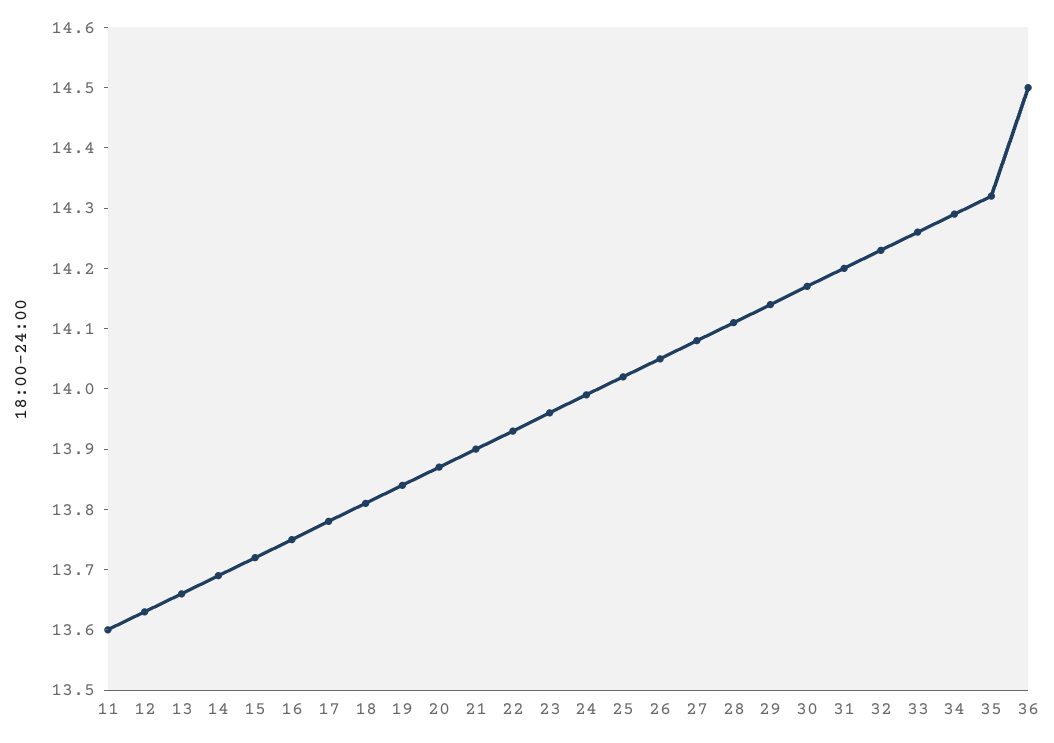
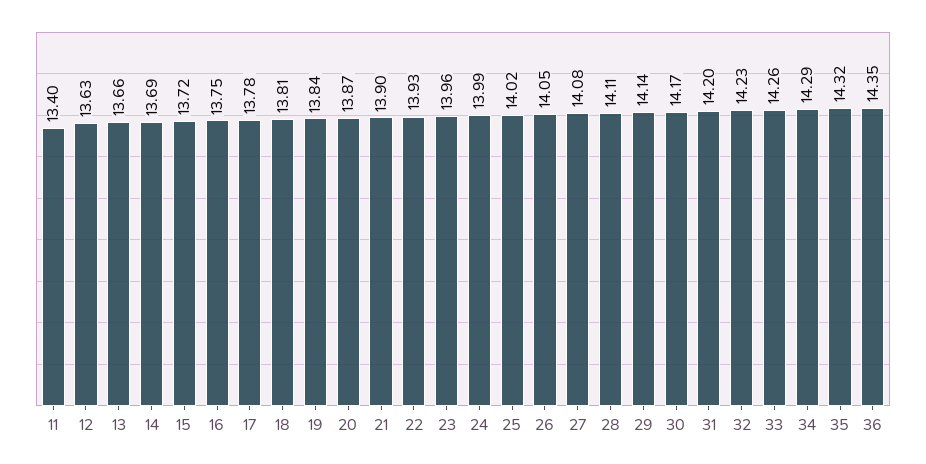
  {
-   "11": 13.6,
+   "11": 13.4,
    "12": 13.63,
    "13": 13.66,
    "14": 13.69,
    "15": 13.72,
    "16": 13.75,
    "17": 13.78,
    "18": 13.81,
    "19": 13.84,
    "20": 13.87,
    "21": 13.9,
    "22": 13.93,
    "23": 13.96,
    "24": 13.99,
    "25": 14.02,
    "26": 14.05,
    "27": 14.08,
    "28": 14.11,
    "29": 14.14,
    "30": 14.17,
    "31": 14.2,
    "32": 14.23,
    "33": 14.26,
    "34": 14.29,
    "35": 14.32,
-   "36": 14.5
+   "36": 14.35
  }

